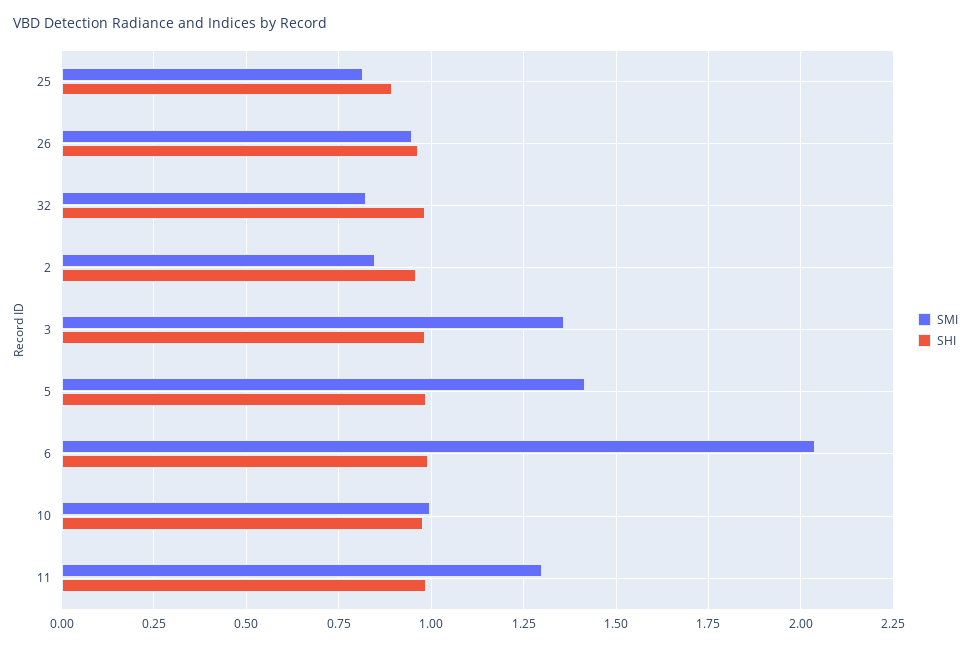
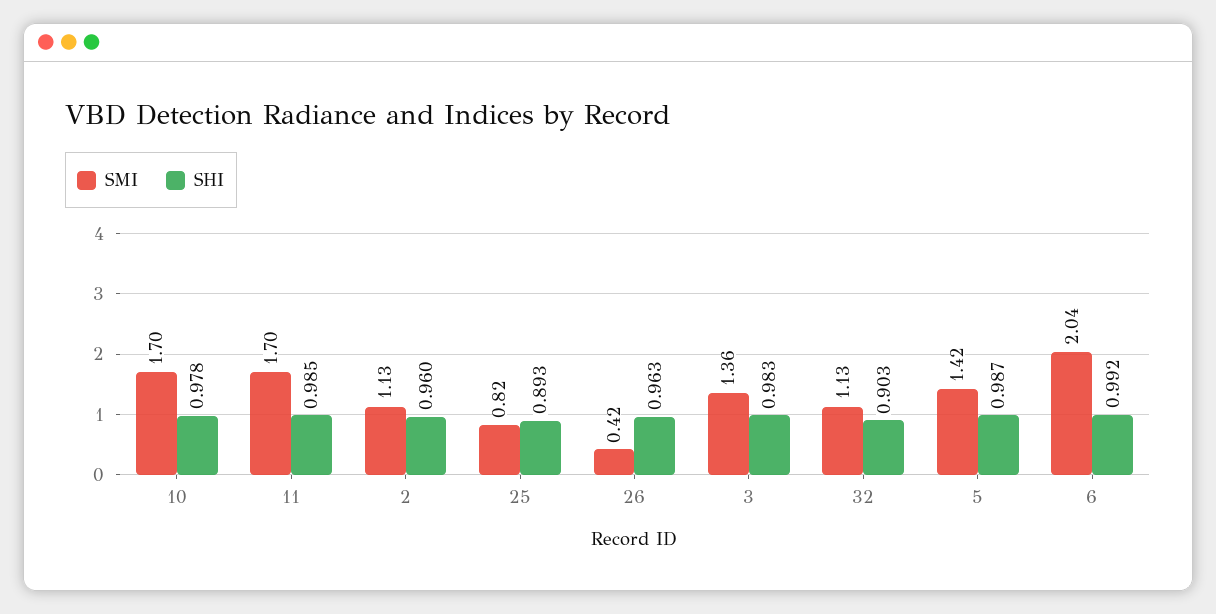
  {
    "SMI": {
      "25": 0.82,
-     "26": 0.95,
+     "26": 0.42,
-     "32": 0.825,
+     "32": 1.13,
-     "2": 0.85,
+     "2": 1.13,
      "3": 1.36,
      "5": 1.42,
      "6": 2.04,
-     "10": 1,
+     "10": 1.7,
-     "11": 1.3
+     "11": 1.7
    },
    "SHI": {
      "25": 0.893,
      "26": 0.963,
-     "32": 0.975,
+     "32": 0.903,
      "2": 0.96,
      "3": 0.983,
      "5": 0.987,
      "6": 0.992,
      "10": 0.978,
      "11": 0.985
    }
  }

